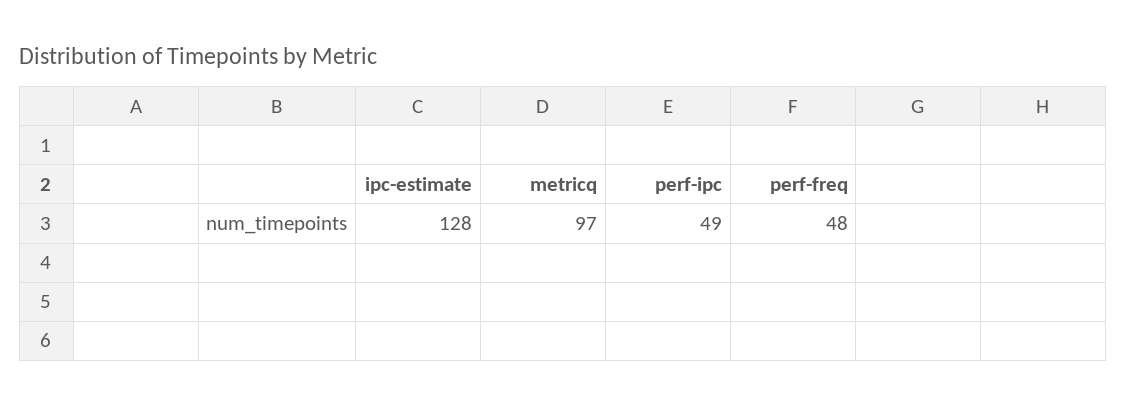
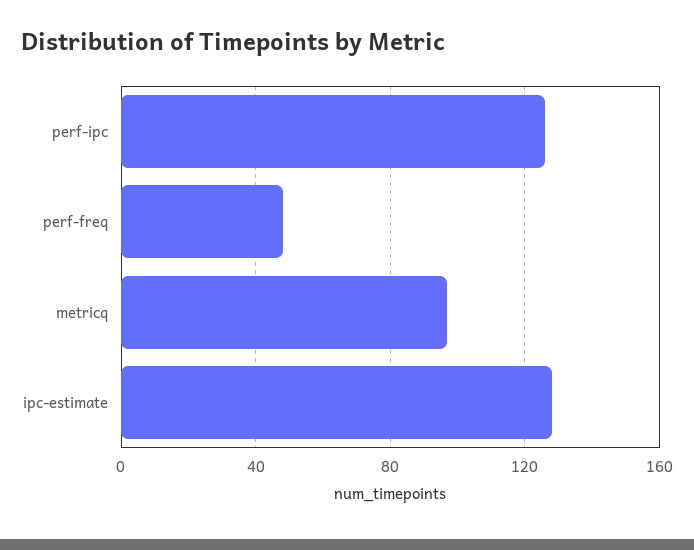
  {
    "ipc-estimate": 128,
    "metricq": 97,
-   "perf-ipc": 49,
+   "perf-ipc": 125,
    "perf-freq": 48
  }

